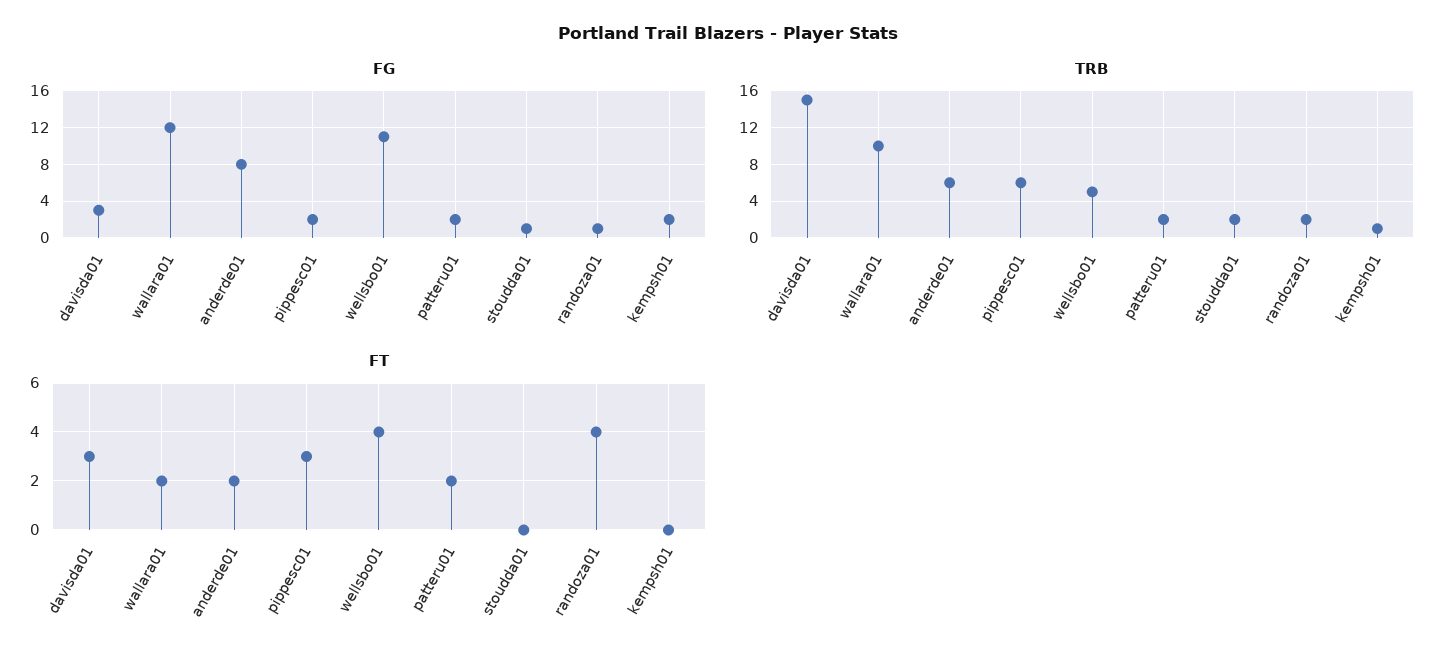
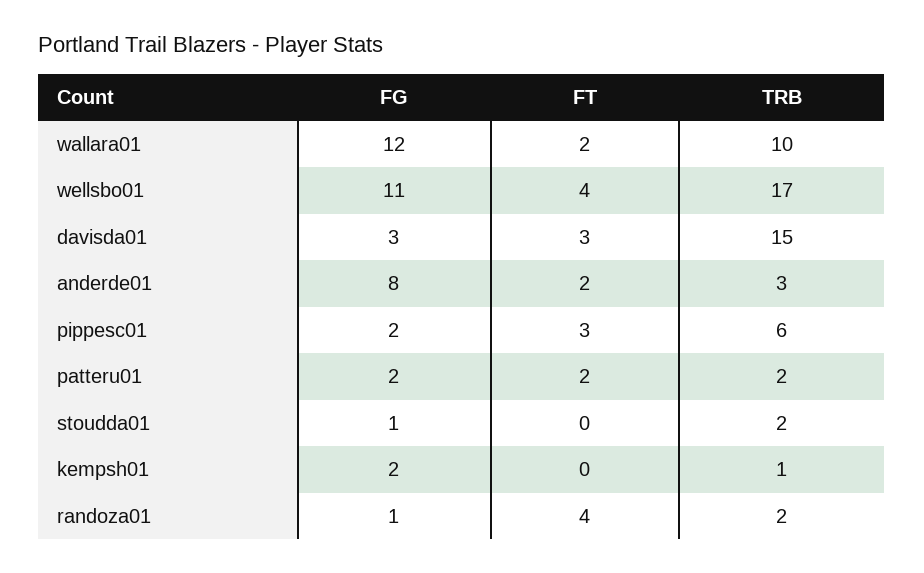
  {
    "FG": {
      "davisda01": 3,
      "wallara01": 12,
      "anderde01": 8,
      "pippesc01": 2,
      "wellsbo01": 11,
      "patteru01": 2,
      "stoudda01": 1,
      "randoza01": 1,
      "kempsh01": 2
    },
    "TRB": {
      "davisda01": 15,
      "wallara01": 10,
-     "anderde01": 6,
+     "anderde01": 3,
      "pippesc01": 6,
-     "wellsbo01": 5,
+     "wellsbo01": 17,
      "patteru01": 2,
      "stoudda01": 2,
      "randoza01": 2,
      "kempsh01": 1
    },
    "FT": {
      "davisda01": 3,
      "wallara01": 2,
      "anderde01": 2,
      "pippesc01": 3,
      "wellsbo01": 4,
      "patteru01": 2,
      "stoudda01": 0,
      "randoza01": 4,
      "kempsh01": 0
    }
  }

